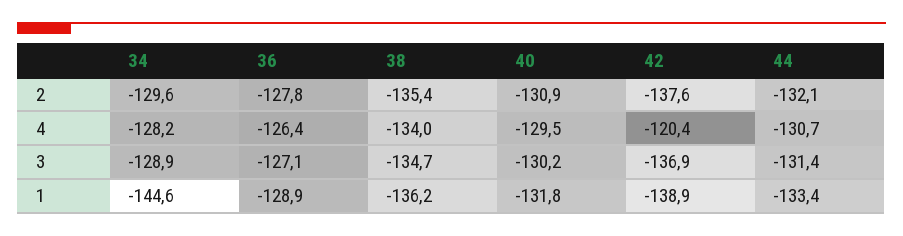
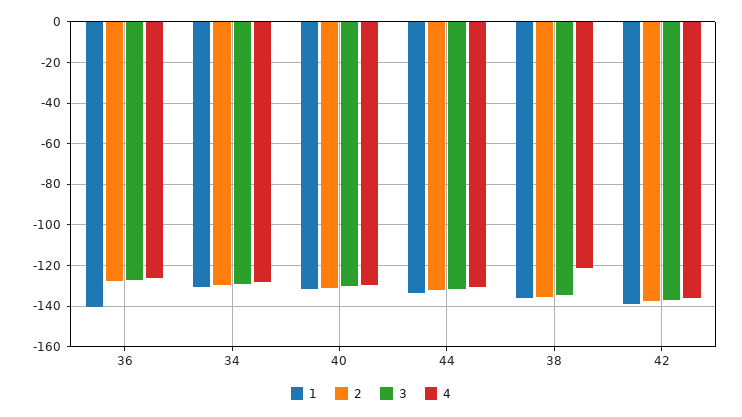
  {
    "2": {
      "34": -129.6,
      "36": -127.8,
      "38": -135.4,
      "40": -130.9,
      "42": -137.6,
      "44": -132.1
    },
    "4": {
      "34": -128.2,
      "36": -126.4,
-     "38": -134,
+     "38": -120,
      "40": -129.5,
-     "42": -120.4,
+     "42": -135,
      "44": -130.7
    },
    "3": {
      "34": -128.9,
      "36": -127.1,
      "38": -134.7,
      "40": -130.2,
      "42": -136.9,
      "44": -131.4
    },
    "1": {
-     "34": -144.6,
+     "34": -130,
-     "36": -128.9,
+     "36": -140,
      "38": -136.2,
      "40": -131.8,
      "42": -138.9,
      "44": -133.4
    }
  }

